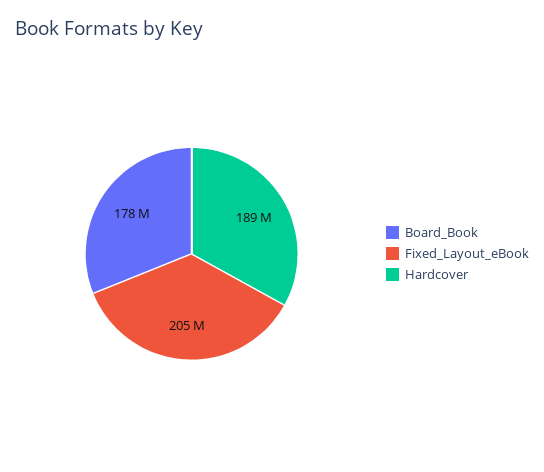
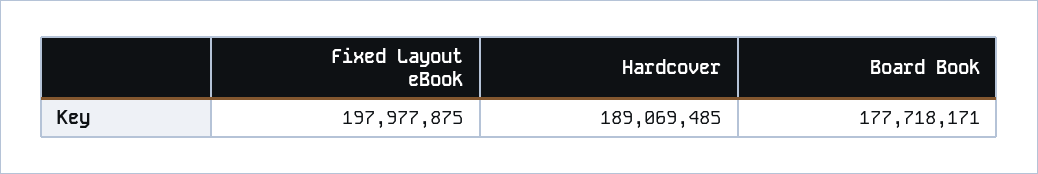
  {
    "Board_Book": 177718171,
-   "Fixed_Layout_eBook": 205000000,
+   "Fixed_Layout_eBook": 197977875,
    "Hardcover": 189069485
  }

